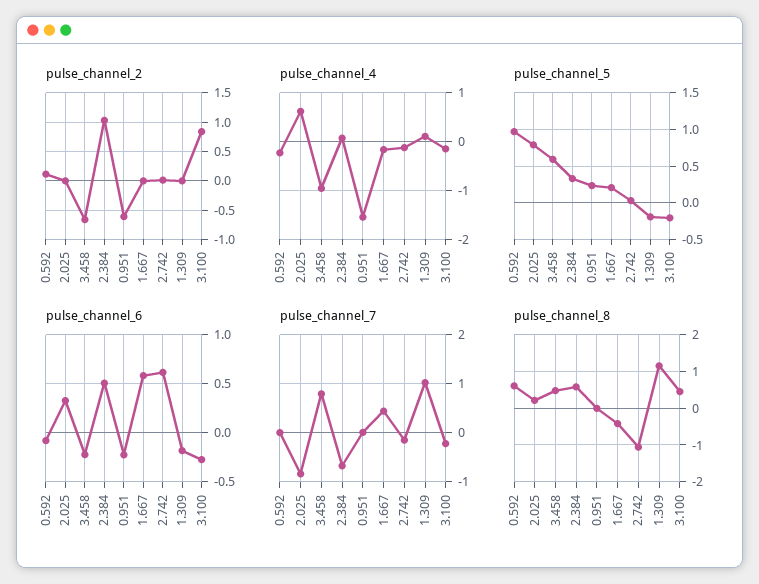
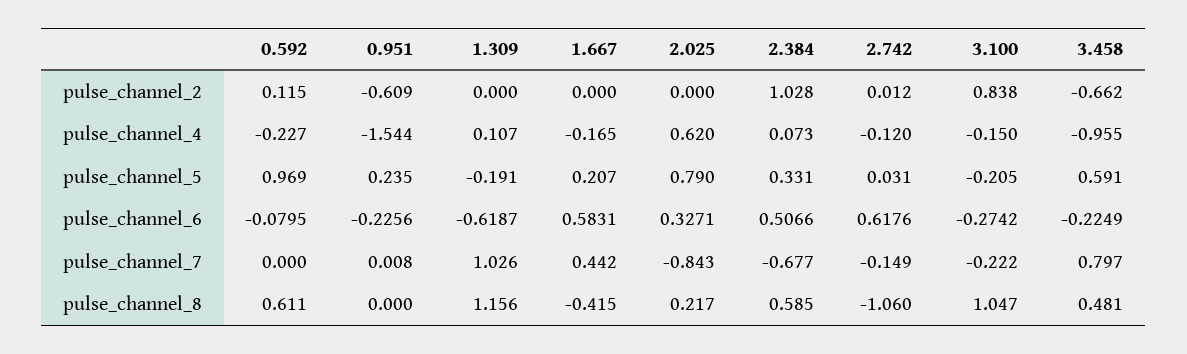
  {
    "pulse_channel_2": {
      "0.592": 0.115,
      "2.025": 0,
      "3.458": -0.662,
      "2.384": 1.028,
      "0.951": -0.609,
      "1.667": 0,
      "2.742": 0.012,
      "1.309": 0,
      "3.100": 0.838
    },
    "pulse_channel_4": {
      "0.592": -0.227,
      "2.025": 0.62,
      "3.458": -0.955,
      "2.384": 0.073,
      "0.951": -1.544,
      "1.667": -0.165,
      "2.742": -0.12,
      "1.309": 0.107,
      "3.100": -0.15
    },
    "pulse_channel_5": {
      "0.592": 0.969,
      "2.025": 0.79,
      "3.458": 0.591,
      "2.384": 0.331,
      "0.951": 0.235,
      "1.667": 0.207,
      "2.742": 0.031,
      "1.309": -0.191,
      "3.100": -0.205
    },
    "pulse_channel_6": {
      "0.592": -0.0795,
      "2.025": 0.3271,
      "3.458": -0.2249,
      "2.384": 0.5066,
      "0.951": -0.2256,
      "1.667": 0.5831,
      "2.742": 0.6176,
-     "1.309": -0.2,
+     "1.309": -0.6187,
      "3.100": -0.2742
    },
    "pulse_channel_7": {
      "0.592": 0,
      "2.025": -0.843,
      "3.458": 0.797,
      "2.384": -0.677,
      "0.951": 0.008,
      "1.667": 0.442,
      "2.742": -0.149,
      "1.309": 1.026,
      "3.100": -0.222
    },
    "pulse_channel_8": {
      "0.592": 0.611,
      "2.025": 0.217,
      "3.458": 0.481,
      "2.384": 0.585,
      "0.951": 0,
      "1.667": -0.415,
      "2.742": -1.06,
      "1.309": 1.156,
-     "3.100": 0.4
+     "3.100": 1.047
    }
  }

